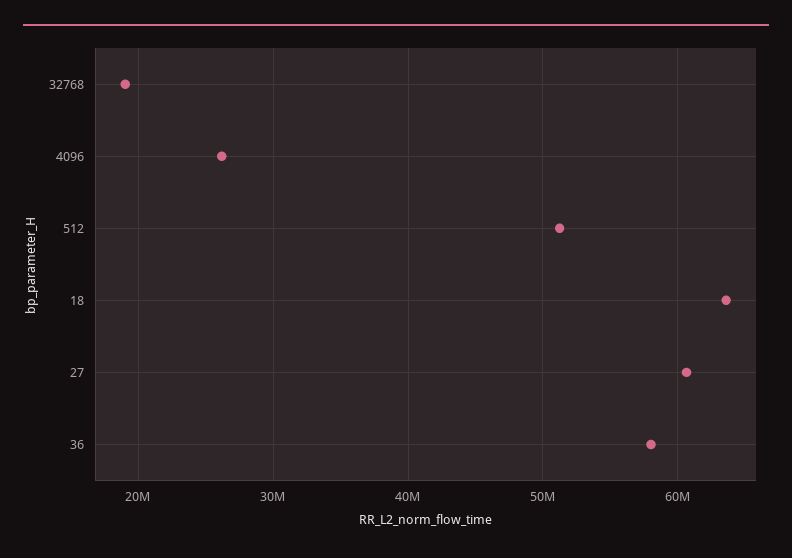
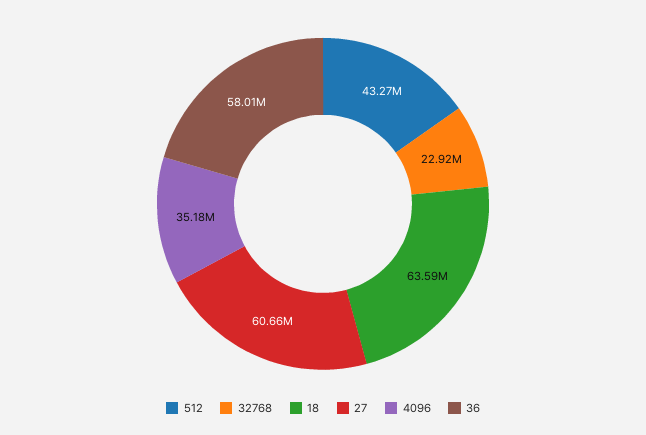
  {
-   "32768": 19000000,
+   "32768": 22920000,
-   "4096": 26000000,
+   "4096": 35180000,
-   "512": 51000000,
+   "512": 43270000,
    "18": 63590000,
    "27": 60660000,
    "36": 58010000
  }

